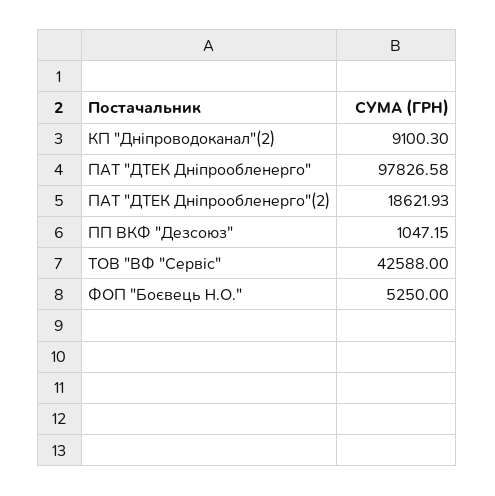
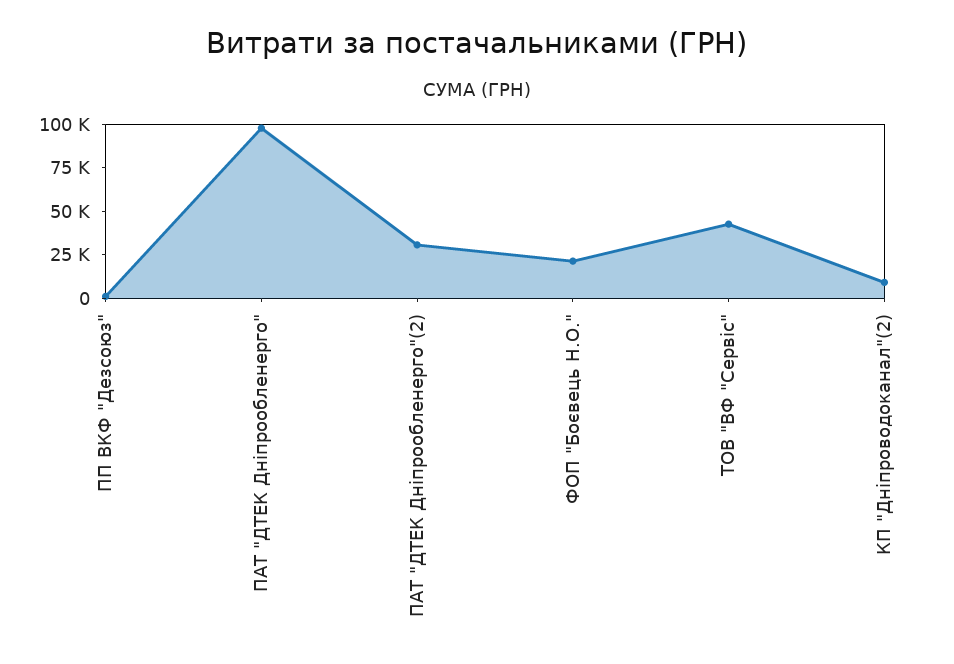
  {
    "КП \"Дніпроводоканал\"(2)": 9100.3,
    "ПАТ \"ДТЕК Дніпрообленерго\"": 97826.58,
-   "ПАТ \"ДТЕК Дніпрообленерго\"(2)": 18621.93,
+   "ПАТ \"ДТЕК Дніпрообленерго\"(2)": 30000,
    "ПП ВКФ \"Дезсоюз\"": 1047.15,
    "ТОВ \"ВФ \"Сервіс\"": 42588,
-   "ФОП \"Боєвець Н.О.\"": 5250
+   "ФОП \"Боєвець Н.О.\"": 20000
  }

